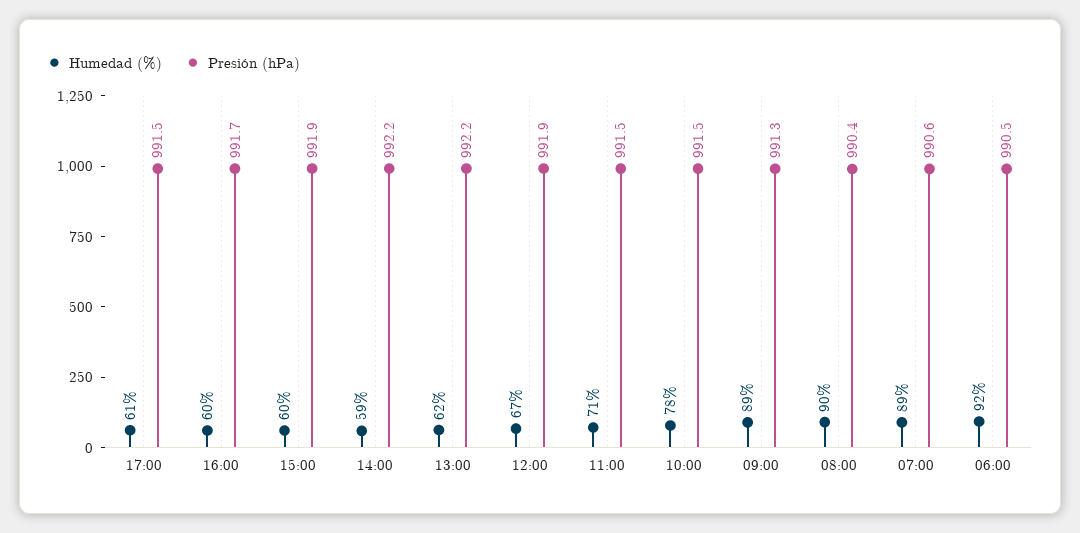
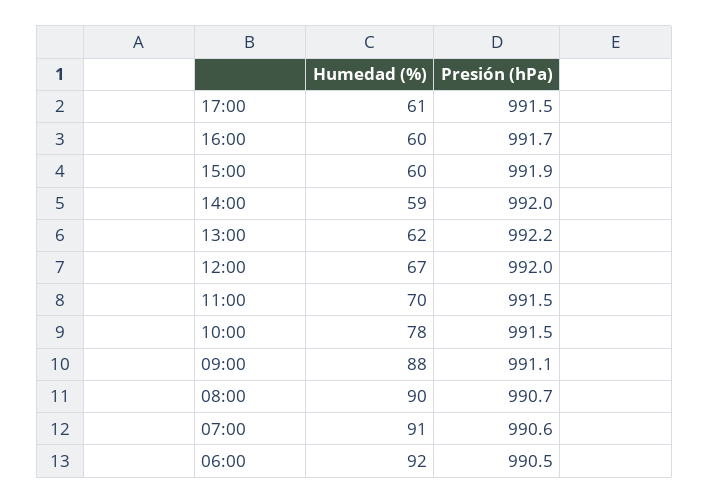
  {
    "Humedad (%)": {
      "17:00": 61,
      "16:00": 60,
      "15:00": 60,
      "14:00": 59,
      "13:00": 62,
      "12:00": 67,
-     "11:00": 71,
+     "11:00": 70,
      "10:00": 78,
-     "09:00": 89,
+     "09:00": 88,
      "08:00": 90,
-     "07:00": 89,
+     "07:00": 91,
      "06:00": 92
    },
    "Presión (hPa)": {
      "17:00": 991.5,
      "16:00": 991.7,
      "15:00": 991.9,
-     "14:00": 992.2,
+     "14:00": 992,
      "13:00": 992.2,
-     "12:00": 991.9,
+     "12:00": 992,
      "11:00": 991.5,
      "10:00": 991.5,
-     "09:00": 991.3,
+     "09:00": 991.1,
-     "08:00": 990.4,
+     "08:00": 990.7,
      "07:00": 990.6,
      "06:00": 990.5
    }
  }

